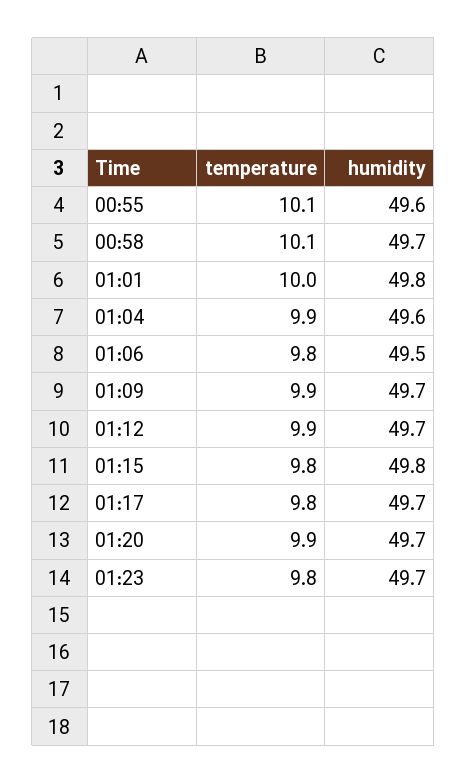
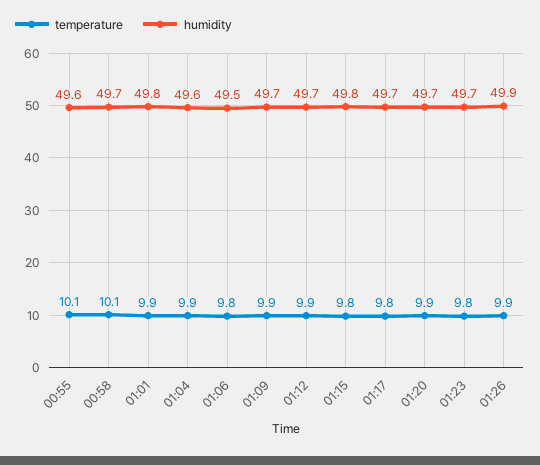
  {
    "temperature": {
      "00:55": 10.1,
      "00:58": 10.1,
-     "01:01": 10,
+     "01:01": 9.9,
      "01:04": 9.9,
      "01:06": 9.8,
      "01:09": 9.9,
      "01:12": 9.9,
      "01:15": 9.8,
      "01:17": 9.8,
      "01:20": 9.9,
-     "01:23": 9.8
+     "01:23": 9.8,
+     "01:26": 9.9
    },
    "humidity": {
      "00:55": 49.6,
      "00:58": 49.7,
      "01:01": 49.8,
      "01:04": 49.6,
      "01:06": 49.5,
      "01:09": 49.7,
      "01:12": 49.7,
      "01:15": 49.8,
      "01:17": 49.7,
      "01:20": 49.7,
-     "01:23": 49.7
+     "01:23": 49.7,
+     "01:26": 49.9
    }
  }

